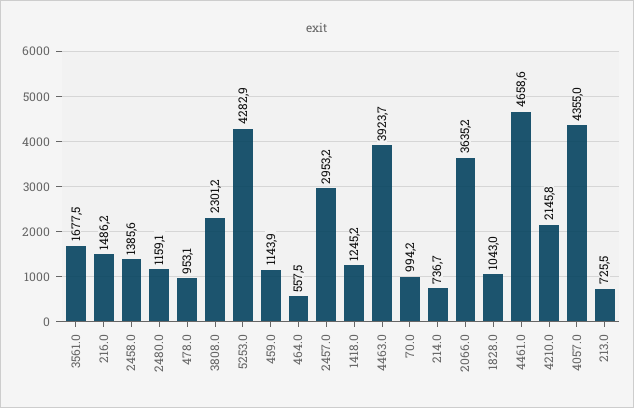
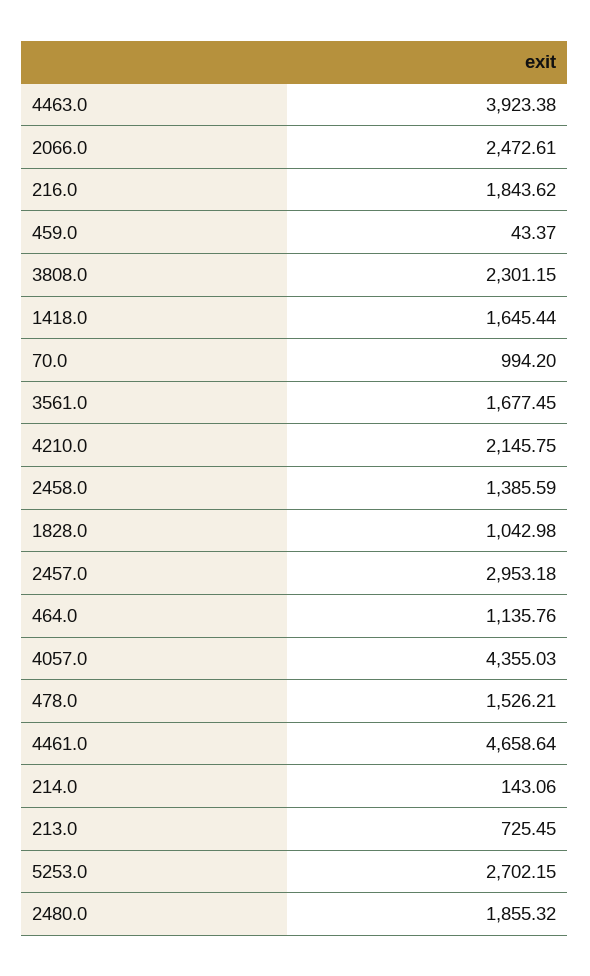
  {
    "3561.0": 1677.45,
-   "216.0": 1486.2,
+   "216.0": 1843.62,
    "2458.0": 1385.59,
-   "2480.0": 1159.1,
+   "2480.0": 1855.32,
-   "478.0": 953.1,
+   "478.0": 1526.21,
    "3808.0": 2301.15,
-   "5253.0": 4282.9,
+   "5253.0": 2702.15,
-   "459.0": 1143.9,
+   "459.0": 43.37,
-   "464.0": 557.5,
+   "464.0": 1135.76,
    "2457.0": 2953.18,
-   "1418.0": 1245.2,
+   "1418.0": 1645.44,
-   "4463.0": 3923.7,
+   "4463.0": 3923.38,
    "70.0": 994.2,
-   "214.0": 736.7,
+   "214.0": 143.06,
-   "2066.0": 3635.2,
+   "2066.0": 2472.61,
    "1828.0": 1042.98,
    "4461.0": 4658.64,
    "4210.0": 2145.75,
    "4057.0": 4355.03,
    "213.0": 725.45
  }

